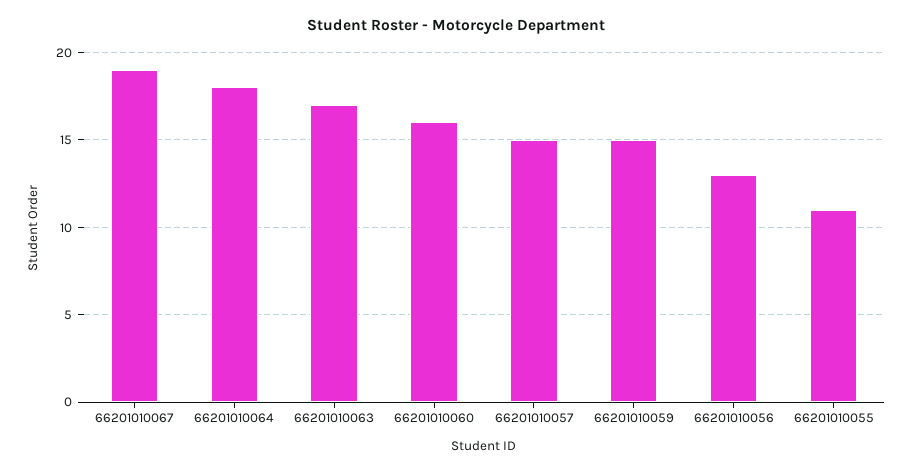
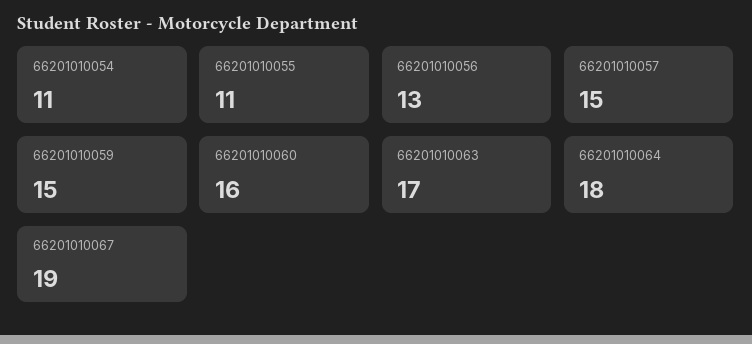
  {
    "66201010067": 19,
    "66201010064": 18,
    "66201010063": 17,
    "66201010060": 16,
    "66201010057": 15,
    "66201010059": 15,
    "66201010056": 13,
-   "66201010055": 11
+   "66201010055": 11,
+   "66201010054": 11
  }

